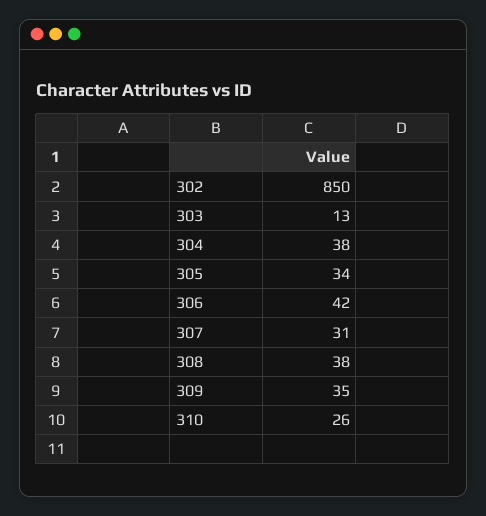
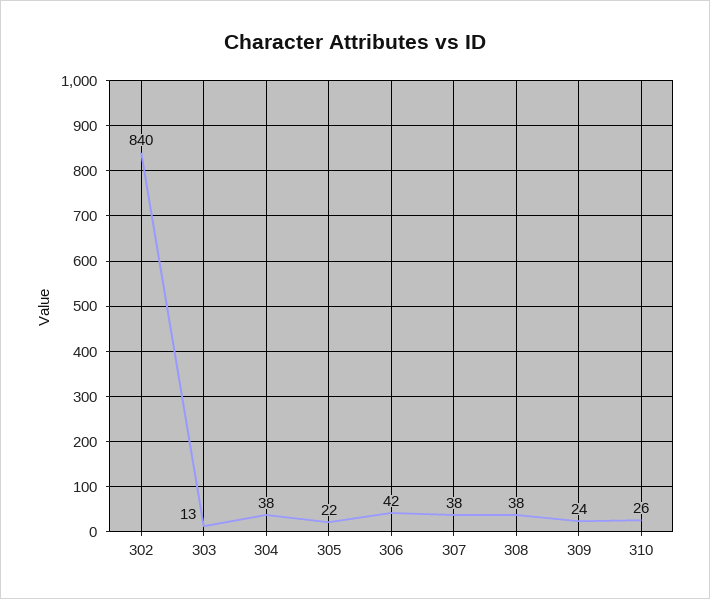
  {
-   "302": 850,
+   "302": 840,
    "303": 13,
    "304": 38,
-   "305": 34,
+   "305": 22,
    "306": 42,
-   "307": 31,
+   "307": 38,
    "308": 38,
-   "309": 35,
+   "309": 24,
    "310": 26
  }

